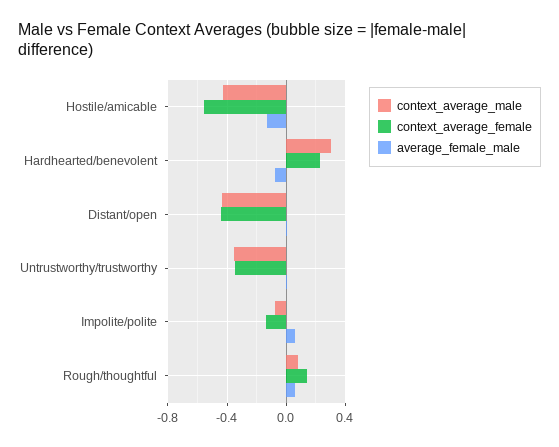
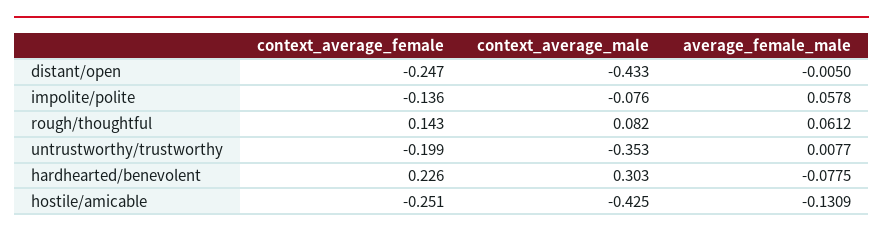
  {
    "context_average_male": {
      "Hostile/amicable": -0.425,
      "Hardhearted/benevolent": 0.303,
      "Distant/open": -0.433,
      "Untrustworthy/trustworthy": -0.353,
      "Impolite/polite": -0.076,
      "Rough/thoughtful": 0.082
    },
    "context_average_female": {
-     "Hostile/amicable": -0.55,
+     "Hostile/amicable": -0.251,
      "Hardhearted/benevolent": 0.226,
-     "Distant/open": -0.45,
+     "Distant/open": -0.247,
-     "Untrustworthy/trustworthy": -0.35,
+     "Untrustworthy/trustworthy": -0.199,
      "Impolite/polite": -0.136,
      "Rough/thoughtful": 0.143
    },
    "average_female_male": {
      "Hostile/amicable": -0.1309,
      "Hardhearted/benevolent": -0.0775,
      "Distant/open": -0.005,
      "Untrustworthy/trustworthy": 0.0077,
      "Impolite/polite": 0.0578,
      "Rough/thoughtful": 0.0612
    }
  }

